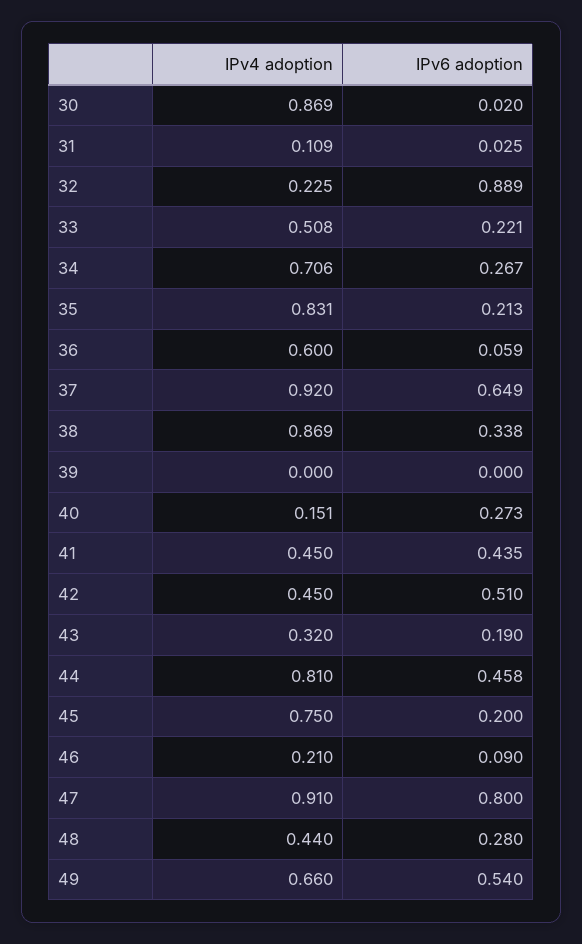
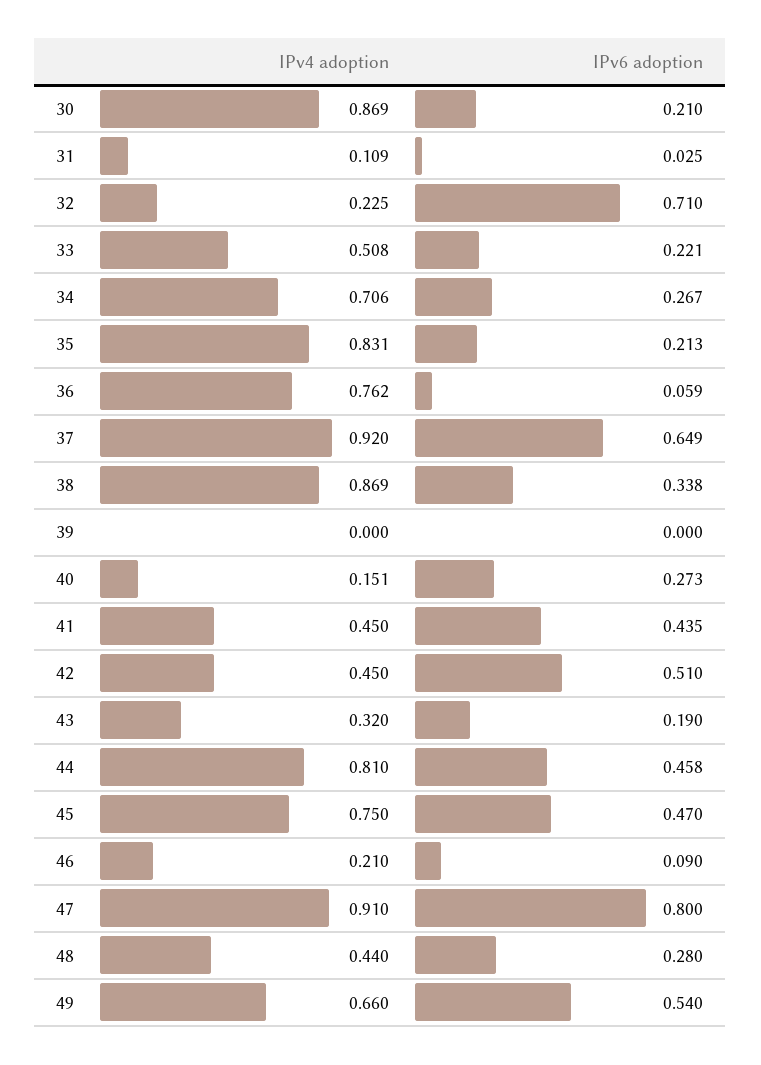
  {
    "IPv4 adoption": {
      "30": 0.869,
      "31": 0.109,
      "32": 0.225,
      "33": 0.508,
      "34": 0.706,
      "35": 0.831,
-     "36": 0.6,
+     "36": 0.762,
      "37": 0.92,
      "38": 0.869,
      "39": 0,
      "40": 0.151,
      "41": 0.45,
      "42": 0.45,
      "43": 0.32,
      "44": 0.81,
      "45": 0.75,
      "46": 0.21,
      "47": 0.91,
      "48": 0.44,
      "49": 0.66
    },
    "IPv6 adoption": {
-     "30": 0.02,
+     "30": 0.21,
      "31": 0.025,
-     "32": 0.889,
+     "32": 0.71,
      "33": 0.221,
      "34": 0.267,
      "35": 0.213,
      "36": 0.059,
      "37": 0.649,
      "38": 0.338,
      "39": 0,
      "40": 0.273,
      "41": 0.435,
      "42": 0.51,
      "43": 0.19,
      "44": 0.458,
-     "45": 0.2,
+     "45": 0.47,
      "46": 0.09,
      "47": 0.8,
      "48": 0.28,
      "49": 0.54
    }
  }

